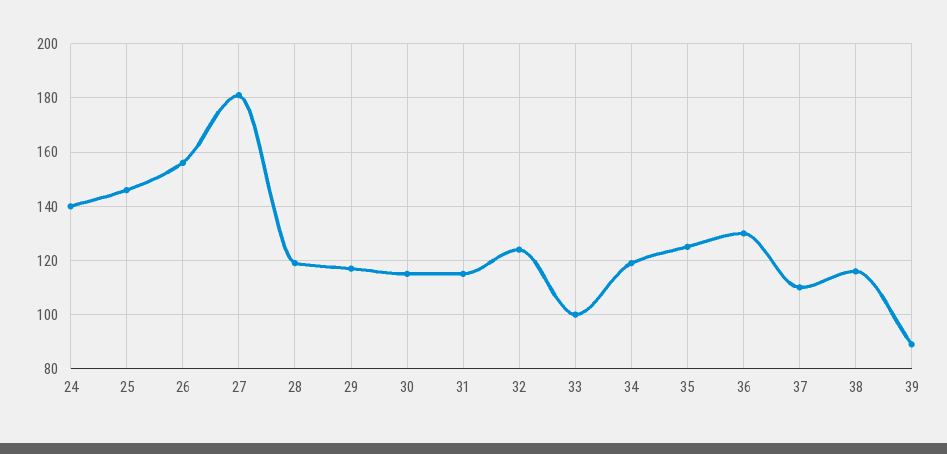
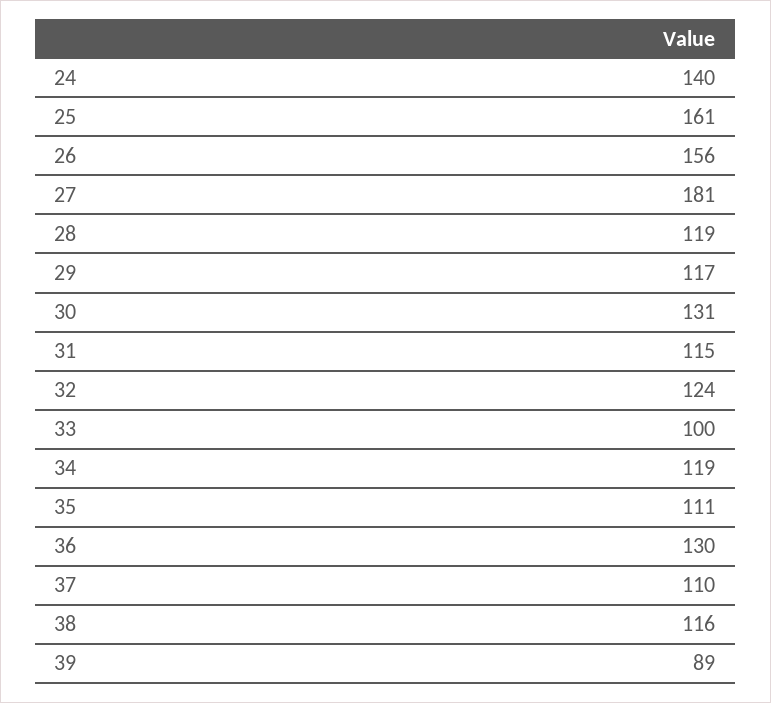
  {
    "24": 140,
-   "25": 145,
+   "25": 161,
    "26": 156,
    "27": 181,
    "28": 119,
    "29": 117,
-   "30": 115,
+   "30": 131,
    "31": 115,
    "32": 124,
    "33": 100,
    "34": 119,
-   "35": 125,
+   "35": 111,
    "36": 130,
    "37": 110,
    "38": 116,
    "39": 89
  }

